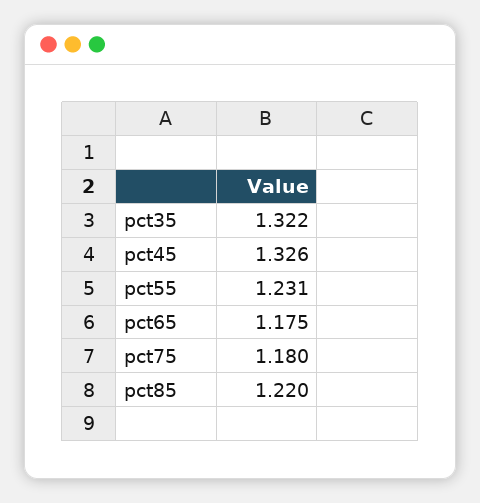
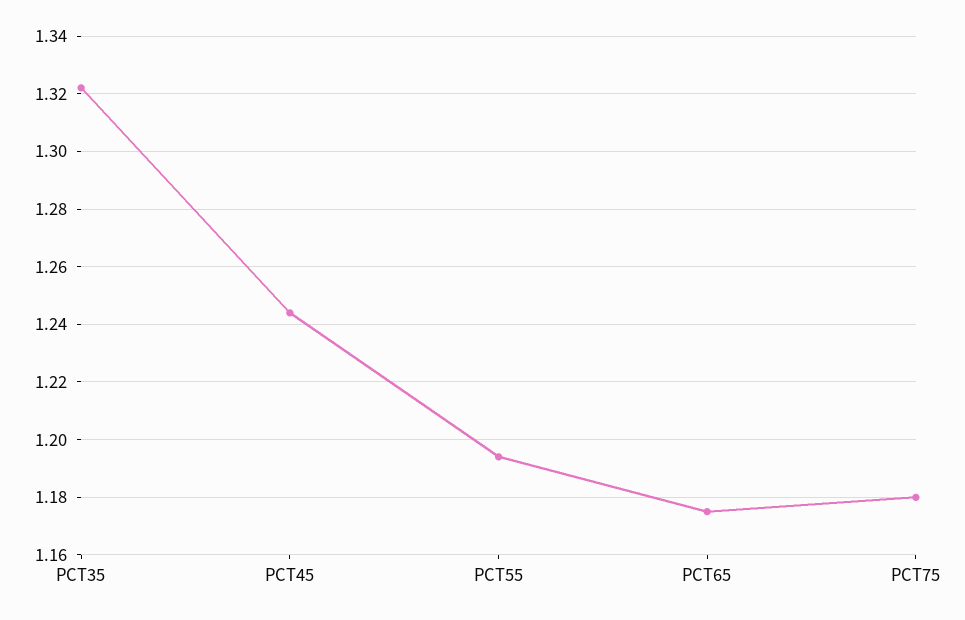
  {
    "pct35": 1.322,
-   "pct45": 1.326,
+   "pct45": 1.245,
-   "pct55": 1.231,
+   "pct55": 1.195,
    "pct65": 1.175,
-   "pct75": 1.18,
+   "pct75": 1.18
-   "pct85": 1.22
  }

